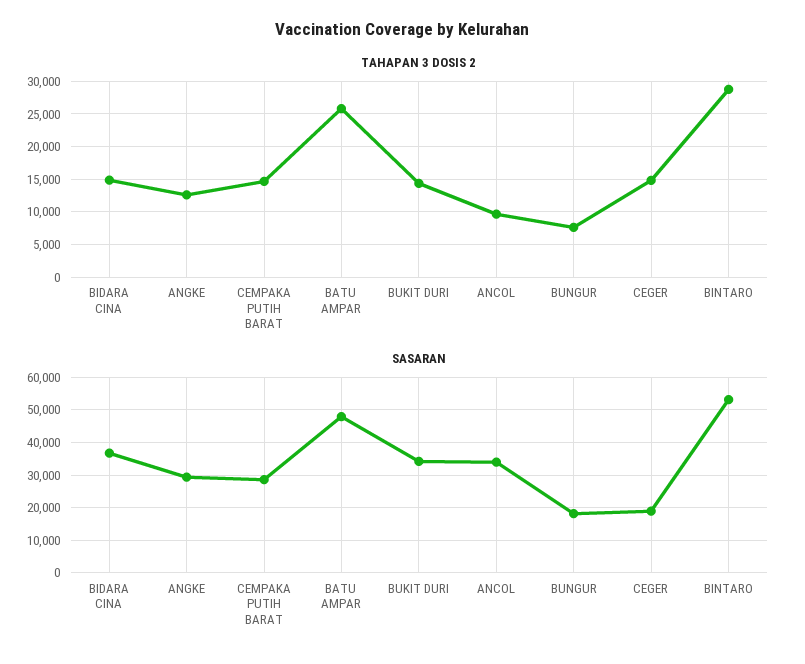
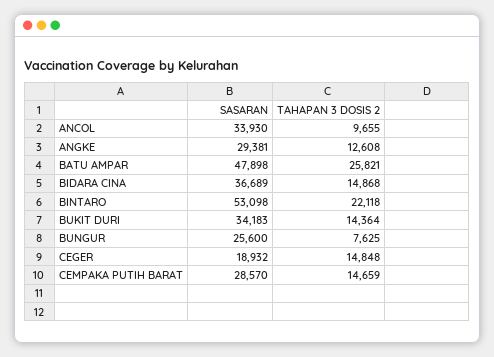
  {
    "TAHAPAN 3 DOSIS 2": {
      "BIDARA CINA": 14868,
      "ANGKE": 12608,
      "CEMPAKA PUTIH BARAT": 14659,
      "BATU AMPAR": 25821,
      "BUKIT DURI": 14364,
      "ANCOL": 9655,
      "BUNGUR": 7625,
      "CEGER": 14848,
-     "BINTARO": 29000
+     "BINTARO": 22118
    },
    "SASARAN": {
      "BIDARA CINA": 36689,
      "ANGKE": 29381,
      "CEMPAKA PUTIH BARAT": 28570,
      "BATU AMPAR": 47898,
      "BUKIT DURI": 34183,
      "ANCOL": 33930,
-     "BUNGUR": 18000,
+     "BUNGUR": 25600,
      "CEGER": 18932,
      "BINTARO": 53098
    }
  }

